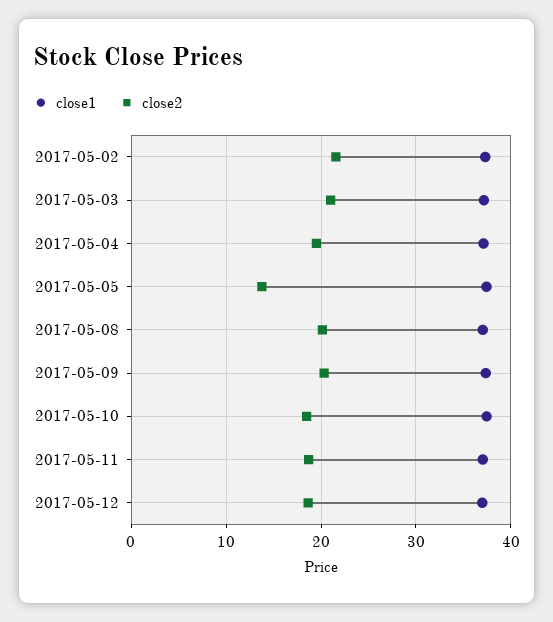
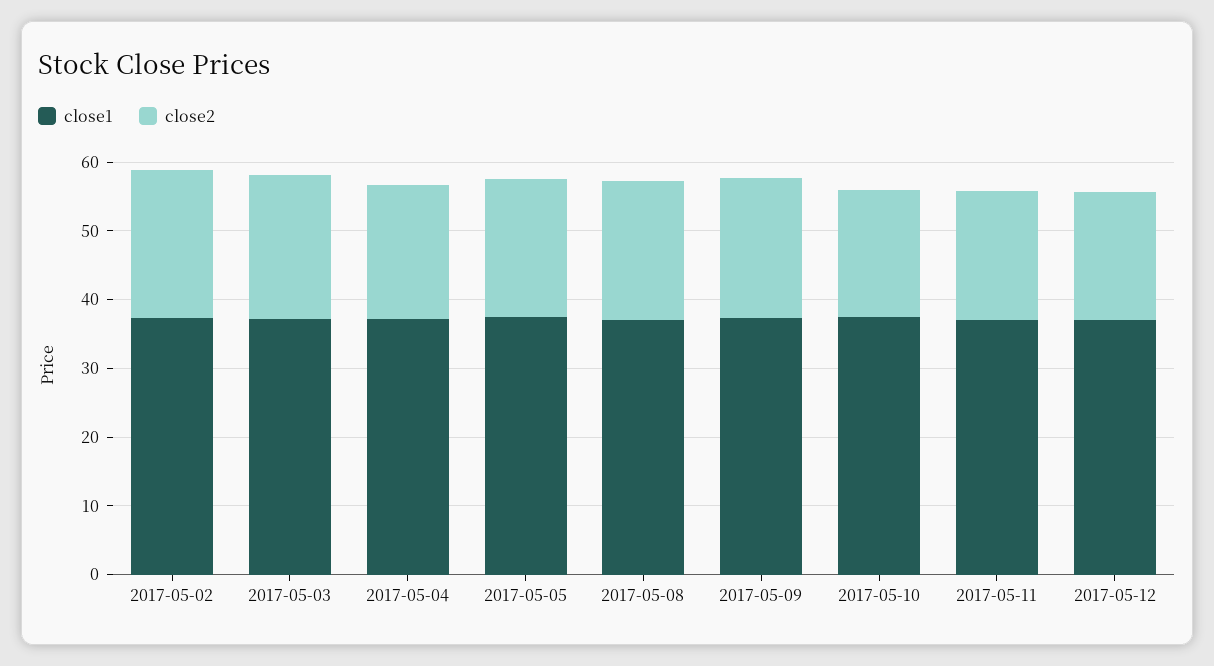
  {
    "close1": {
      "2017-05-02": 37,
      "2017-05-03": 37,
      "2017-05-04": 37,
      "2017-05-05": 37,
      "2017-05-08": 37,
      "2017-05-09": 37,
      "2017-05-10": 37,
      "2017-05-11": 37,
      "2017-05-12": 37
    },
    "close2": {
      "2017-05-02": 22,
      "2017-05-03": 21,
      "2017-05-04": 20,
-     "2017-05-05": 14,
+     "2017-05-05": 20,
      "2017-05-08": 20,
      "2017-05-09": 20,
      "2017-05-10": 18,
      "2017-05-11": 19,
      "2017-05-12": 19
    }
  }

